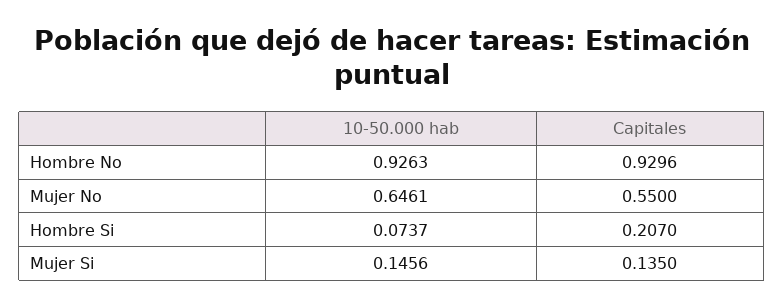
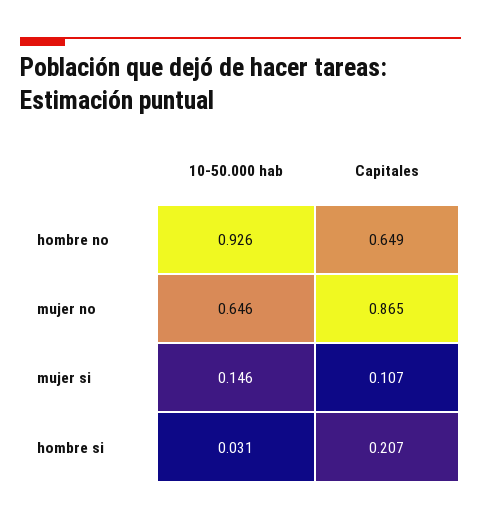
  {
    "10-50.000 hab": {
      "Hombre No": 0.9263,
      "Mujer No": 0.6461,
-     "Hombre Si": 0.0737,
+     "Hombre Si": 0.031,
      "Mujer Si": 0.1456
    },
    "Capitales": {
-     "Hombre No": 0.9296,
+     "Hombre No": 0.649,
-     "Mujer No": 0.55,
+     "Mujer No": 0.865,
      "Hombre Si": 0.207,
-     "Mujer Si": 0.135
+     "Mujer Si": 0.107
    }
  }

